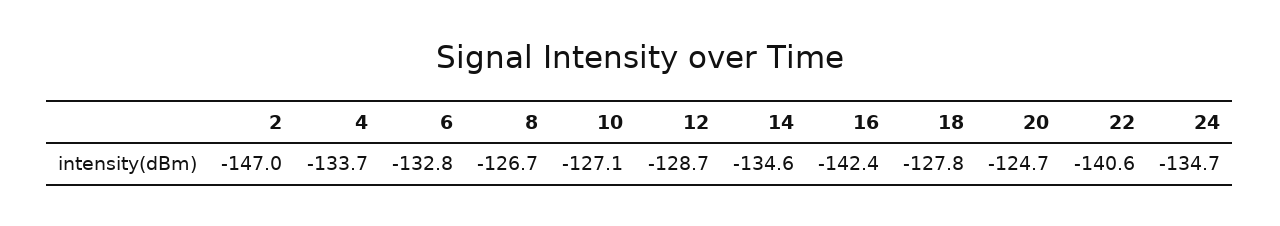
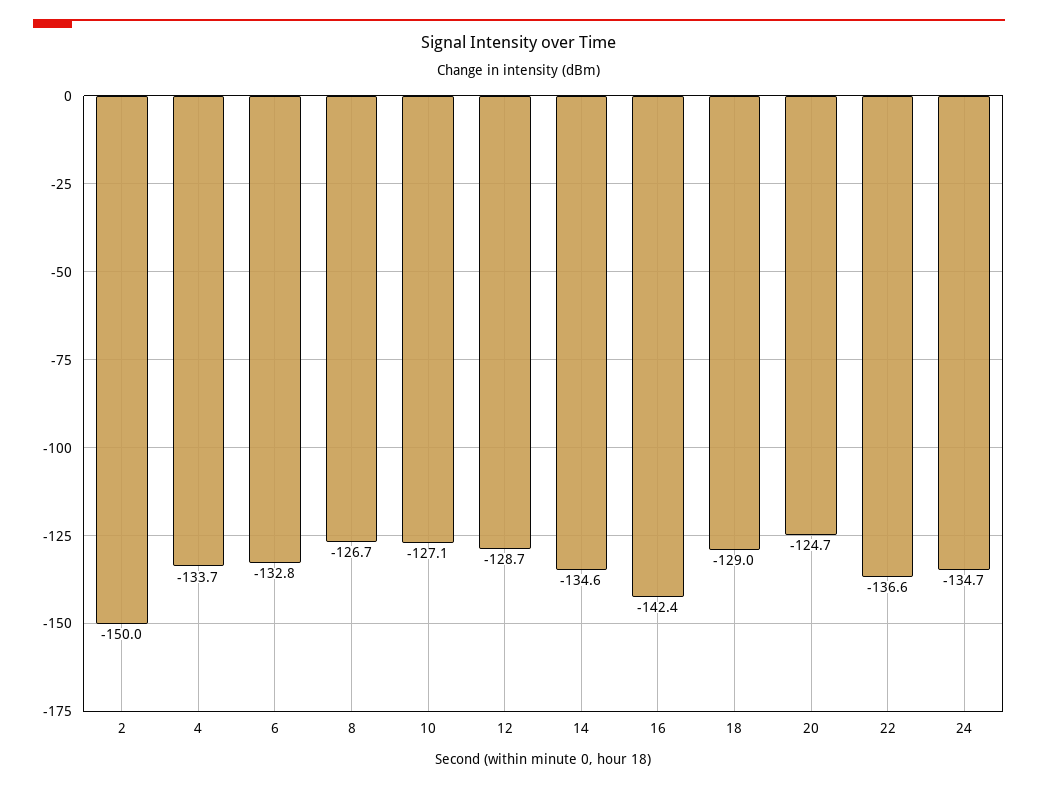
  {
-   "2": -147,
+   "2": -150,
    "4": -133.7,
    "6": -132.8,
    "8": -126.7,
    "10": -127.1,
    "12": -128.7,
    "14": -134.6,
    "16": -142.4,
-   "18": -127.8,
+   "18": -129,
    "20": -124.7,
-   "22": -140.6,
+   "22": -136.6,
    "24": -134.7
  }

